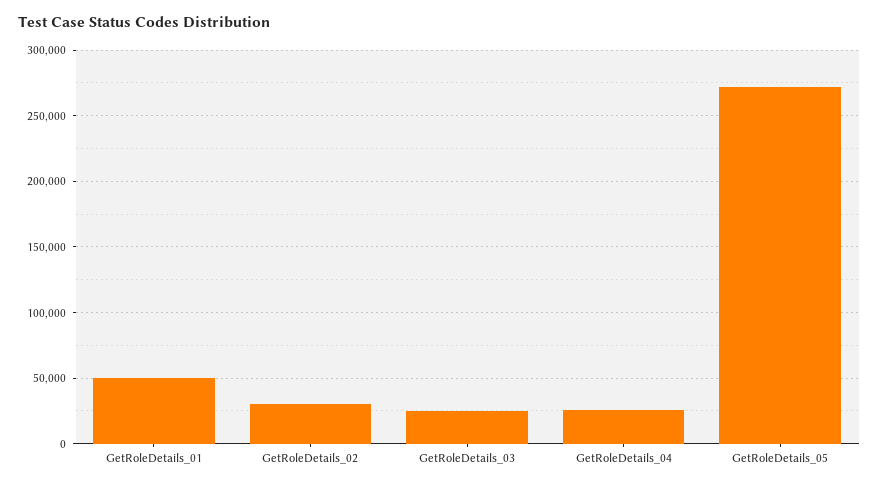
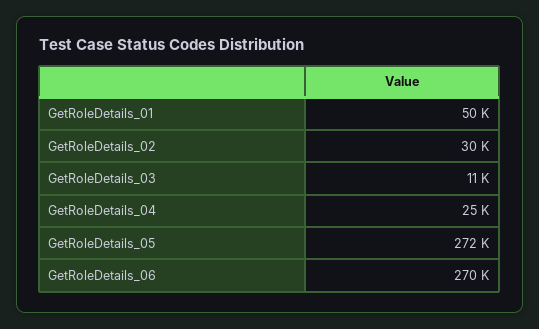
  {
    "GetRoleDetails_01": 50000,
    "GetRoleDetails_02": 30000,
-   "GetRoleDetails_03": 25000,
+   "GetRoleDetails_03": 11000,
    "GetRoleDetails_04": 25000,
-   "GetRoleDetails_05": 272000
+   "GetRoleDetails_05": 272000,
+   "GetRoleDetails_06": 270000
  }

